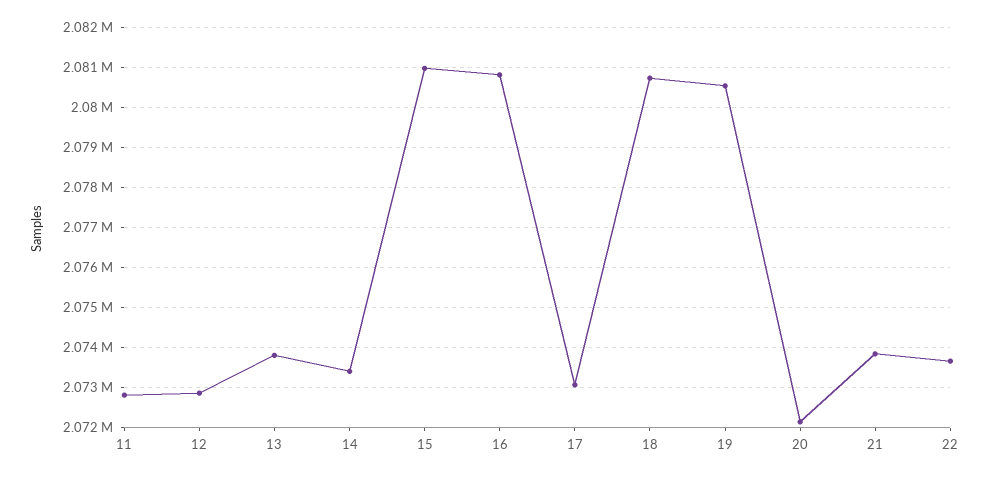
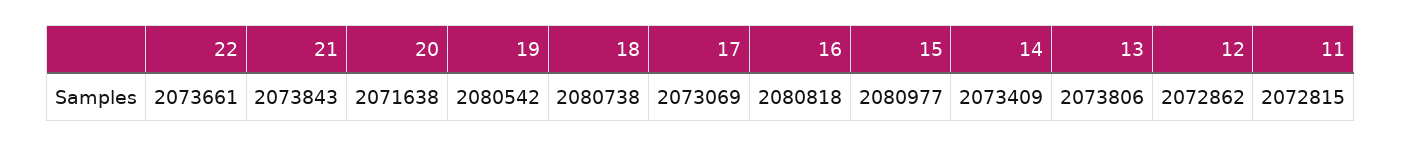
  {
    "11": 2072815,
    "12": 2072862,
    "13": 2073806,
    "14": 2073409,
    "15": 2080977,
    "16": 2080818,
    "17": 2073069,
    "18": 2080738,
    "19": 2080542,
-   "20": 2072200,
+   "20": 2071638,
    "21": 2073843,
    "22": 2073661
  }

